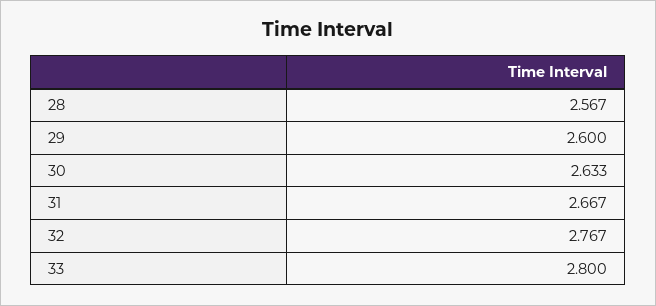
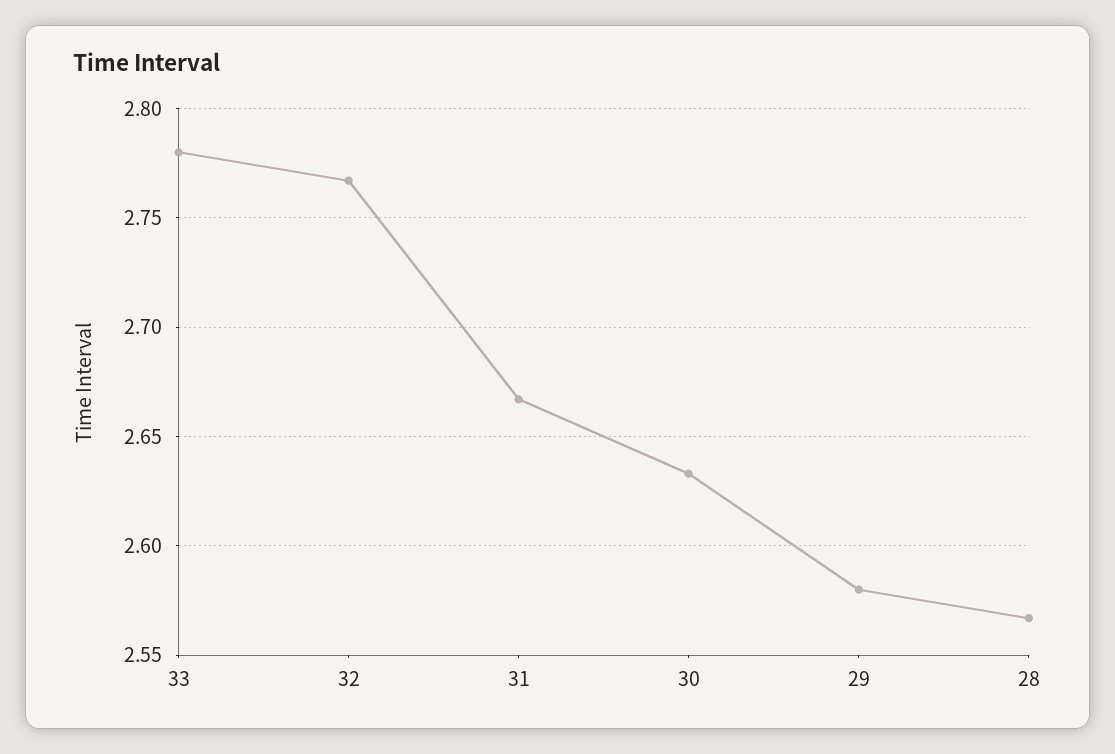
  {
    "28": 2.567,
-   "29": 2.6,
+   "29": 2.58,
    "30": 2.633,
    "31": 2.667,
    "32": 2.767,
-   "33": 2.8
+   "33": 2.78
  }

